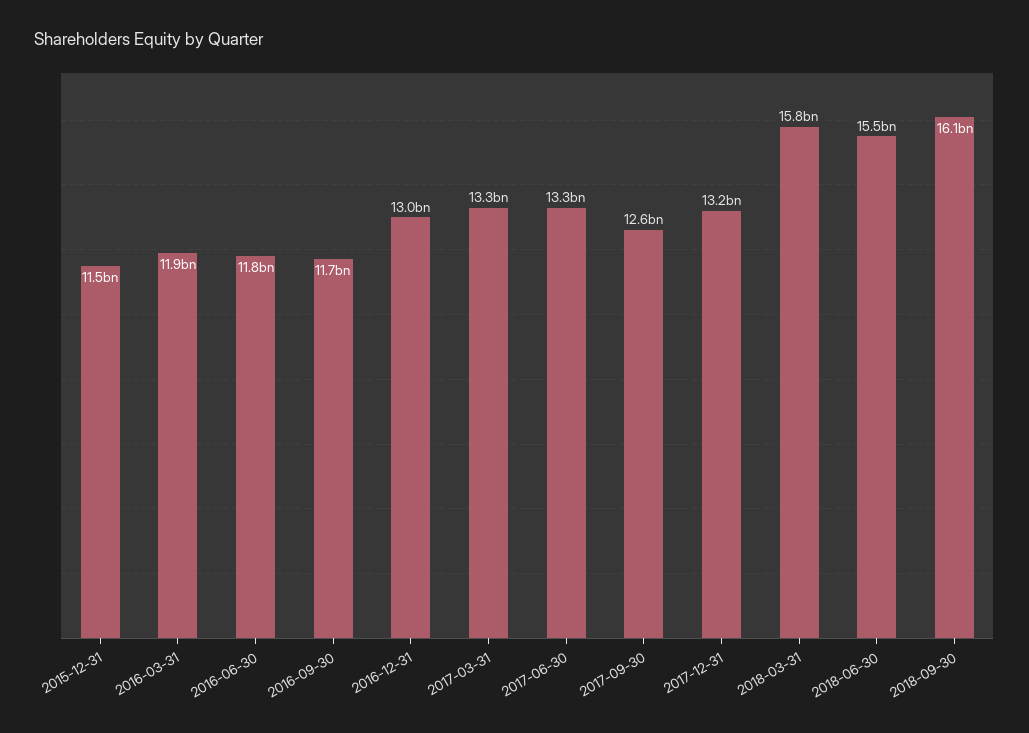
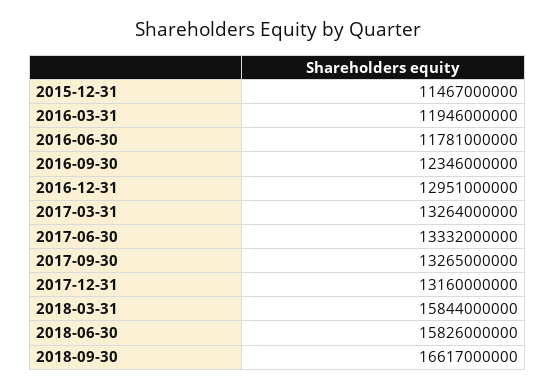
  {
    "2015-12-31": 11467000000,
    "2016-03-31": 11946000000,
    "2016-06-30": 11781000000,
-   "2016-09-30": 11700000000,
+   "2016-09-30": 12346000000,
    "2016-12-31": 12951000000,
    "2017-03-31": 13264000000,
    "2017-06-30": 13332000000,
-   "2017-09-30": 12600000000,
+   "2017-09-30": 13265000000,
    "2017-12-31": 13160000000,
    "2018-03-31": 15844000000,
-   "2018-06-30": 15500000000,
+   "2018-06-30": 15826000000,
-   "2018-09-30": 16100000000
+   "2018-09-30": 16617000000
  }

